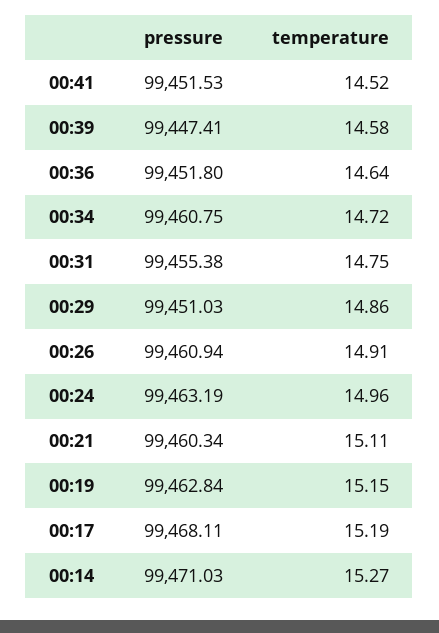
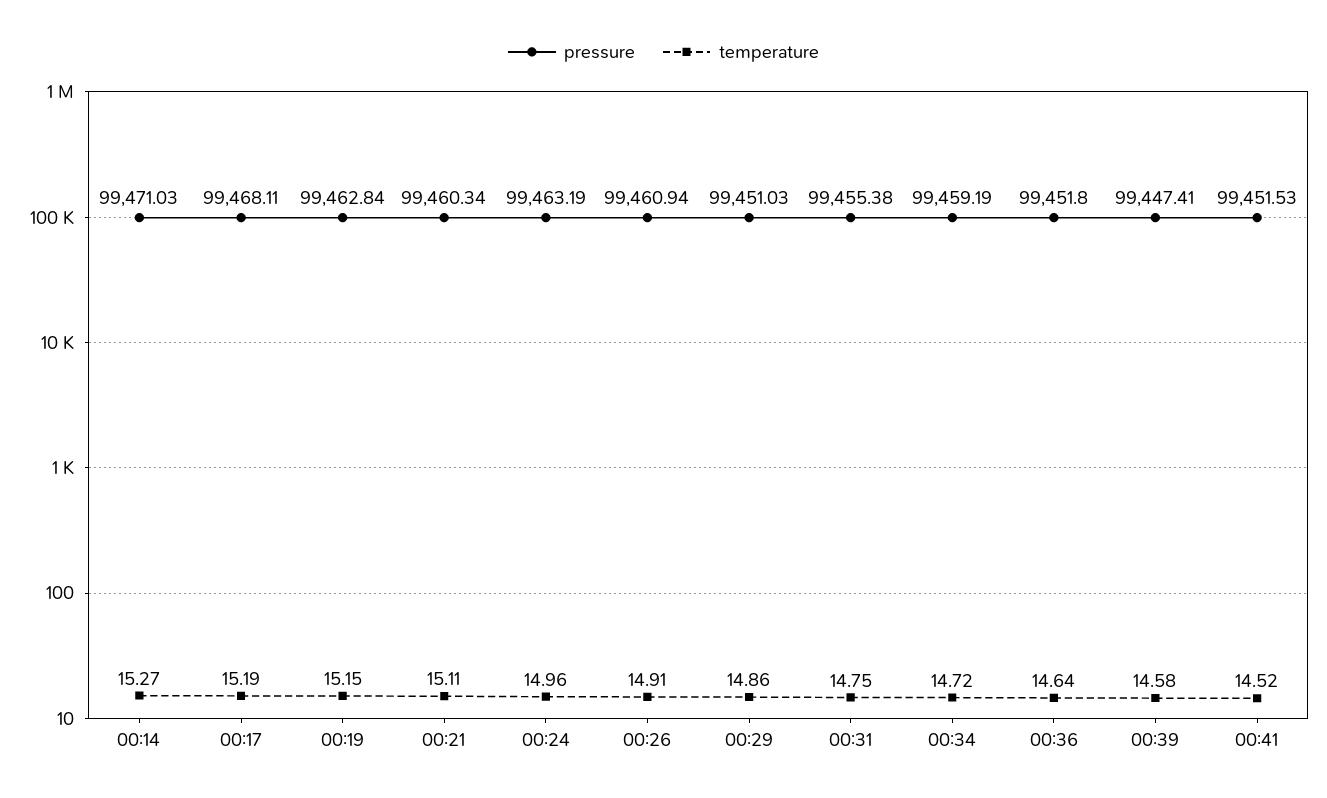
  {
    "pressure": {
      "00:41": 99451.53,
      "00:39": 99447.41,
      "00:36": 99451.8,
-     "00:34": 99460.75,
+     "00:34": 99459.19,
      "00:31": 99455.38,
      "00:29": 99451.03,
      "00:26": 99460.94,
      "00:24": 99463.19,
      "00:21": 99460.34,
      "00:19": 99462.84,
      "00:17": 99468.11,
      "00:14": 99471.03
    },
    "temperature": {
      "00:41": 14.52,
      "00:39": 14.58,
      "00:36": 14.64,
      "00:34": 14.72,
      "00:31": 14.75,
      "00:29": 14.86,
      "00:26": 14.91,
      "00:24": 14.96,
      "00:21": 15.11,
      "00:19": 15.15,
      "00:17": 15.19,
      "00:14": 15.27
    }
  }

